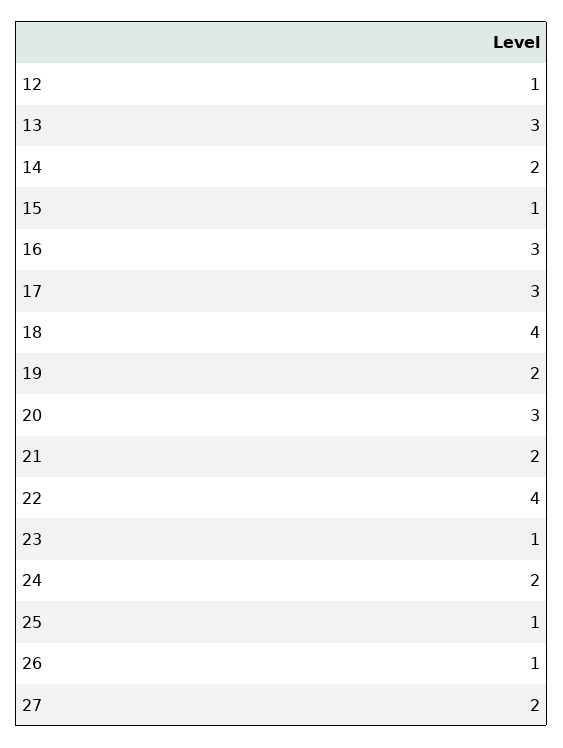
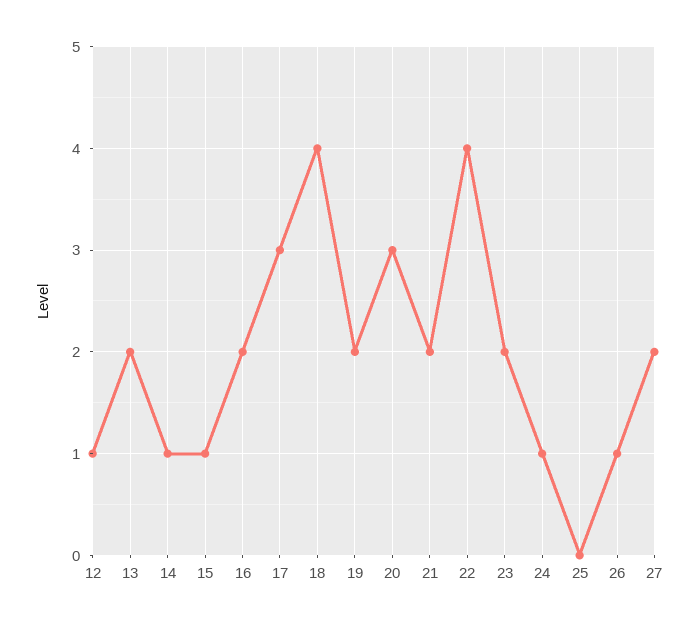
  {
    "12": 1,
-   "13": 3,
+   "13": 2,
-   "14": 2,
+   "14": 1,
    "15": 1,
-   "16": 3,
+   "16": 2,
    "17": 3,
    "18": 4,
    "19": 2,
    "20": 3,
    "21": 2,
    "22": 4,
-   "23": 1,
+   "23": 2,
-   "24": 2,
+   "24": 1,
-   "25": 1,
+   "25": 0,
    "26": 1,
    "27": 2
  }

